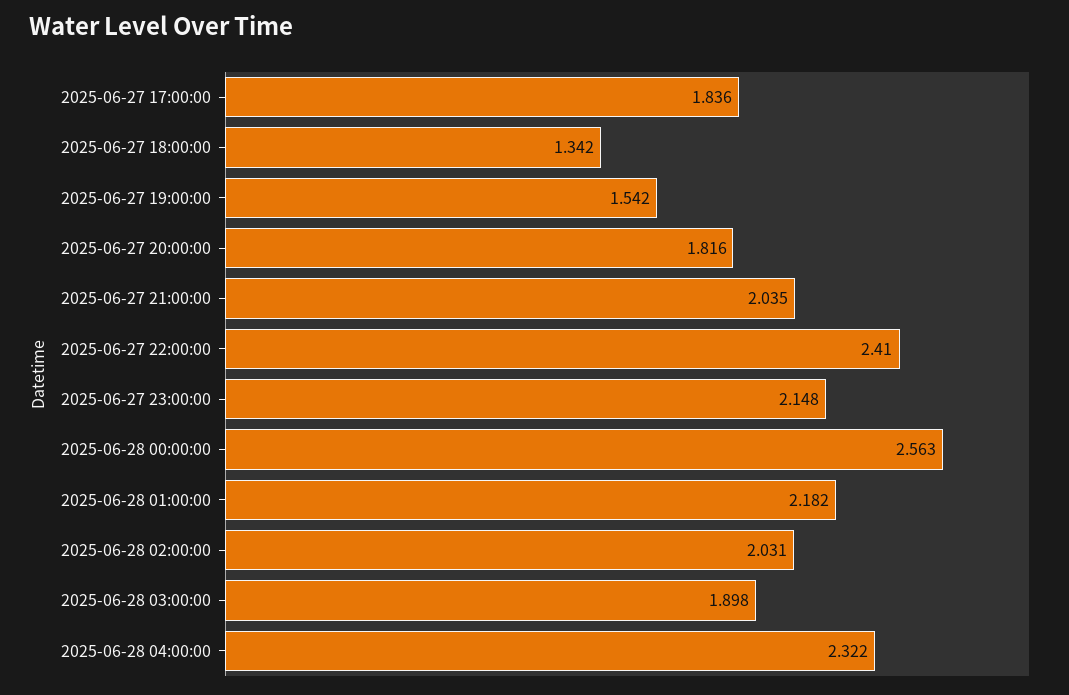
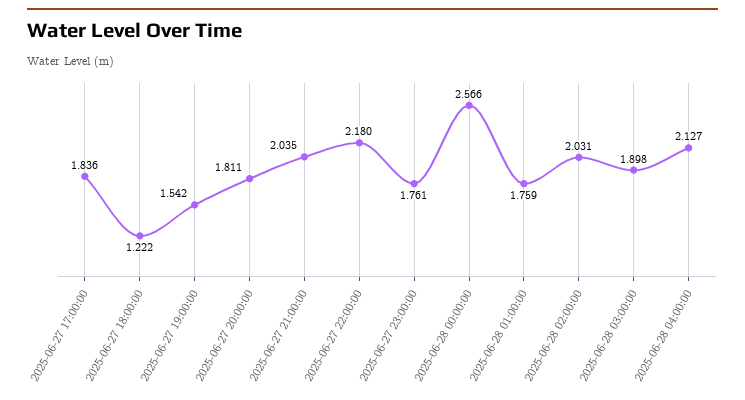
  {
    "2025-06-27 17:00:00": 1.836,
-   "2025-06-27 18:00:00": 1.342,
+   "2025-06-27 18:00:00": 1.222,
    "2025-06-27 19:00:00": 1.542,
-   "2025-06-27 20:00:00": 1.816,
+   "2025-06-27 20:00:00": 1.811,
    "2025-06-27 21:00:00": 2.035,
-   "2025-06-27 22:00:00": 2.41,
+   "2025-06-27 22:00:00": 2.18,
-   "2025-06-27 23:00:00": 2.148,
+   "2025-06-27 23:00:00": 1.761,
-   "2025-06-28 00:00:00": 2.563,
+   "2025-06-28 00:00:00": 2.566,
-   "2025-06-28 01:00:00": 2.182,
+   "2025-06-28 01:00:00": 1.759,
    "2025-06-28 02:00:00": 2.031,
    "2025-06-28 03:00:00": 1.898,
-   "2025-06-28 04:00:00": 2.322
+   "2025-06-28 04:00:00": 2.127
  }

